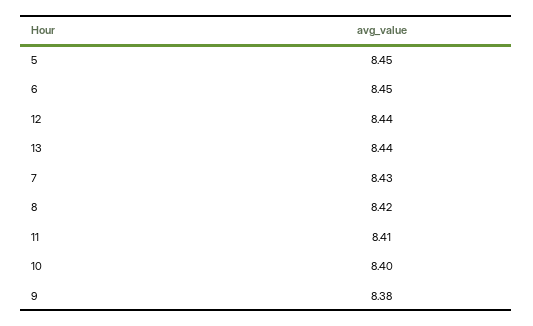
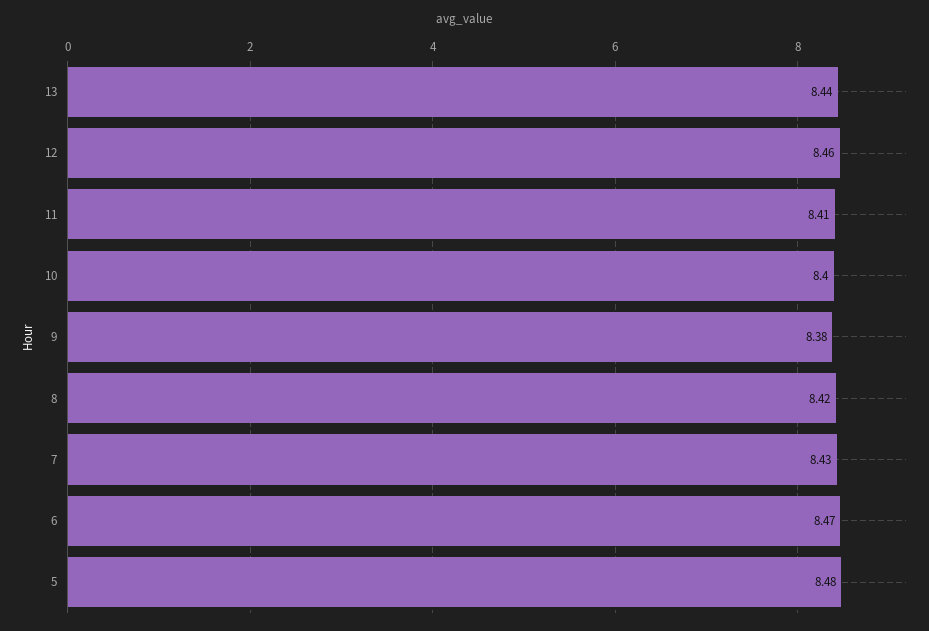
  {
-   "5": 8.45,
+   "5": 8.48,
-   "6": 8.45,
+   "6": 8.47,
-   "12": 8.44,
+   "12": 8.46,
    "13": 8.44,
    "7": 8.43,
    "8": 8.42,
    "11": 8.41,
    "10": 8.4,
    "9": 8.38
  }

